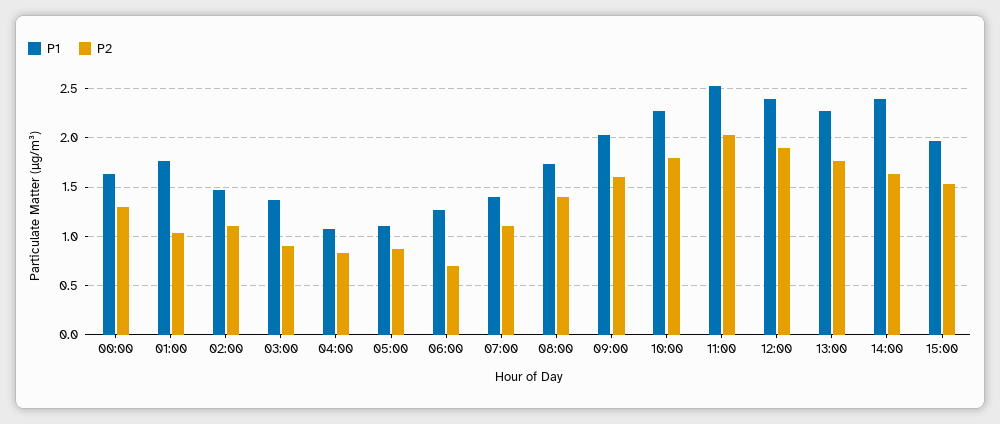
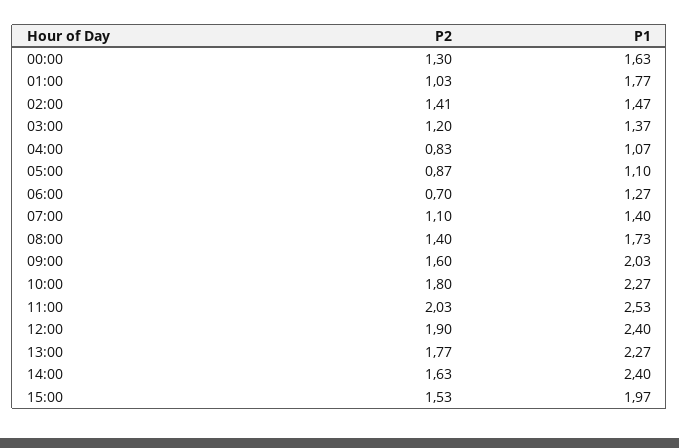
  {
    "P1": {
      "00:00": 1.63,
      "01:00": 1.77,
      "02:00": 1.47,
      "03:00": 1.37,
      "04:00": 1.07,
      "05:00": 1.1,
      "06:00": 1.27,
      "07:00": 1.4,
      "08:00": 1.73,
      "09:00": 2.03,
      "10:00": 2.27,
      "11:00": 2.53,
      "12:00": 2.4,
      "13:00": 2.27,
      "14:00": 2.4,
      "15:00": 1.97
    },
    "P2": {
      "00:00": 1.3,
      "01:00": 1.03,
-     "02:00": 1.1,
+     "02:00": 1.41,
-     "03:00": 0.9,
+     "03:00": 1.2,
      "04:00": 0.83,
      "05:00": 0.87,
      "06:00": 0.7,
      "07:00": 1.1,
      "08:00": 1.4,
      "09:00": 1.6,
      "10:00": 1.8,
      "11:00": 2.03,
      "12:00": 1.9,
      "13:00": 1.77,
      "14:00": 1.63,
      "15:00": 1.53
    }
  }

